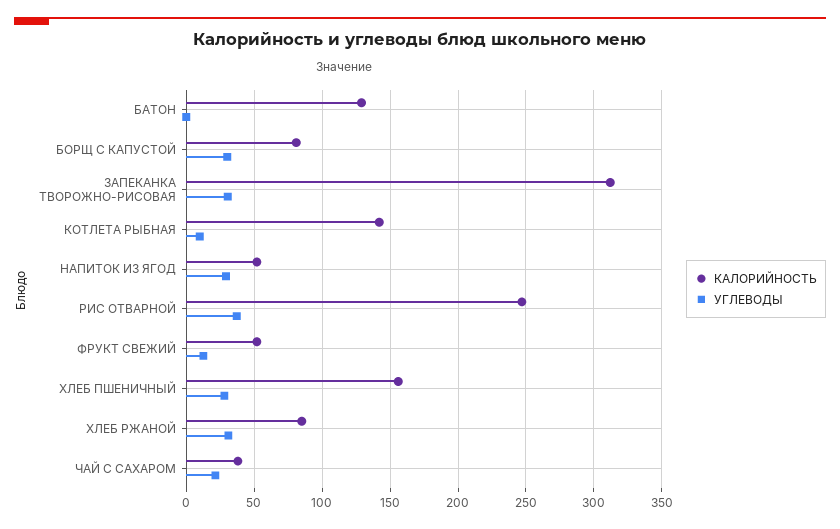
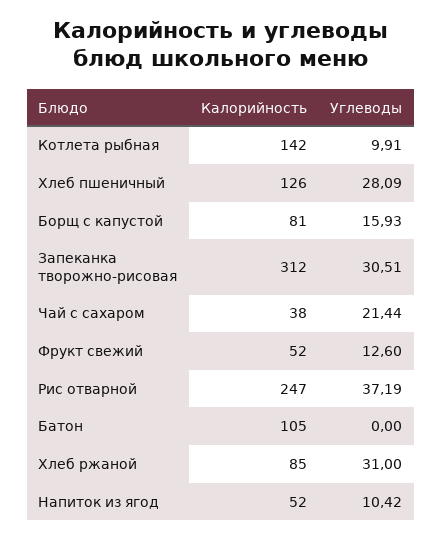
  {
    "КАЛОРИЙНОСТЬ": {
-     "БАТОН": 130,
+     "БАТОН": 105,
      "БОРЩ С КАПУСТОЙ": 81,
      "ЗАПЕКАНКА ТВОРОЖНО-РИСОВАЯ": 312,
      "КОТЛЕТА РЫБНАЯ": 142,
      "НАПИТОК ИЗ ЯГОД": 52,
      "РИС ОТВАРНОЙ": 247,
      "ФРУКТ СВЕЖИЙ": 52,
-     "ХЛЕБ ПШЕНИЧНЫЙ": 155,
+     "ХЛЕБ ПШЕНИЧНЫЙ": 126,
      "ХЛЕБ РЖАНОЙ": 85,
      "ЧАЙ С САХАРОМ": 38
    },
    "УГЛЕВОДЫ": {
      "БАТОН": 0,
-     "БОРЩ С КАПУСТОЙ": 30,
+     "БОРЩ С КАПУСТОЙ": 15.93,
      "ЗАПЕКАНКА ТВОРОЖНО-РИСОВАЯ": 30.51,
      "КОТЛЕТА РЫБНАЯ": 9.91,
-     "НАПИТОК ИЗ ЯГОД": 30,
+     "НАПИТОК ИЗ ЯГОД": 10.42,
      "РИС ОТВАРНОЙ": 37.19,
      "ФРУКТ СВЕЖИЙ": 12.6,
      "ХЛЕБ ПШЕНИЧНЫЙ": 28.09,
      "ХЛЕБ РЖАНОЙ": 31,
      "ЧАЙ С САХАРОМ": 21.44
    }
  }

